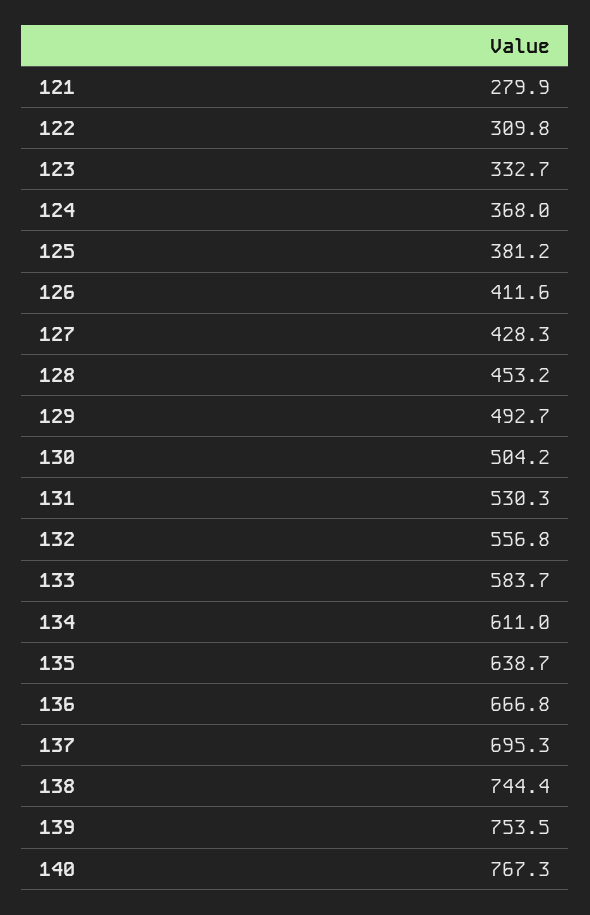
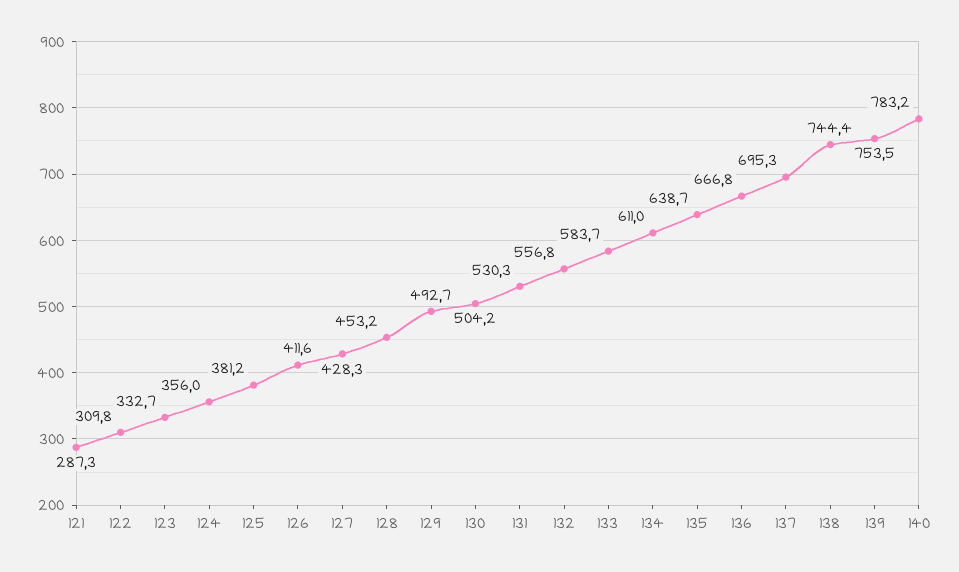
  {
-   "121": 279.9,
+   "121": 287.3,
    "122": 309.8,
    "123": 332.7,
-   "124": 368,
+   "124": 356,
    "125": 381.2,
    "126": 411.6,
    "127": 428.3,
    "128": 453.2,
    "129": 492.7,
    "130": 504.2,
    "131": 530.3,
    "132": 556.8,
    "133": 583.7,
    "134": 611,
    "135": 638.7,
    "136": 666.8,
    "137": 695.3,
    "138": 744.4,
    "139": 753.5,
-   "140": 767.3
+   "140": 783.2
  }

